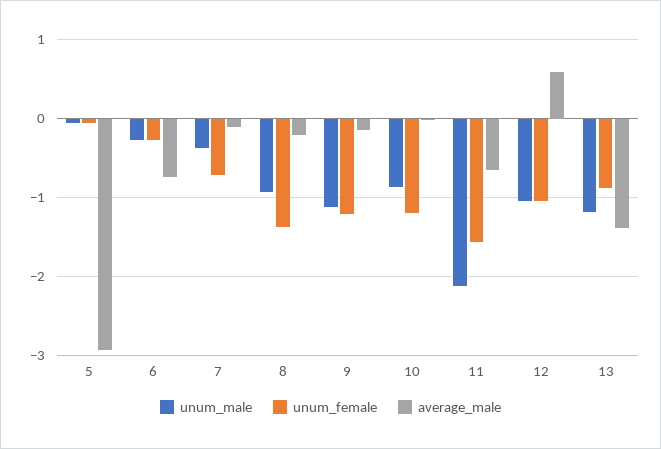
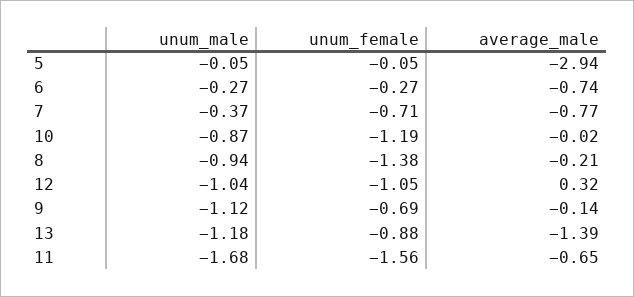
  {
    "unum_male": {
      "5": -0.05,
      "6": -0.27,
      "7": -0.37,
      "8": -0.94,
      "9": -1.12,
      "10": -0.87,
-     "11": -2.1,
+     "11": -1.68,
      "12": -1.04,
      "13": -1.18
    },
    "unum_female": {
      "5": -0.05,
      "6": -0.27,
      "7": -0.71,
      "8": -1.38,
-     "9": -1.2,
+     "9": -0.69,
      "10": -1.19,
      "11": -1.56,
      "12": -1.05,
      "13": -0.88
    },
    "average_male": {
      "5": -2.94,
      "6": -0.74,
-     "7": -0.1,
+     "7": -0.77,
      "8": -0.21,
      "9": -0.14,
      "10": -0.02,
      "11": -0.65,
-     "12": 0.6,
+     "12": 0.32,
      "13": -1.39
    }
  }

